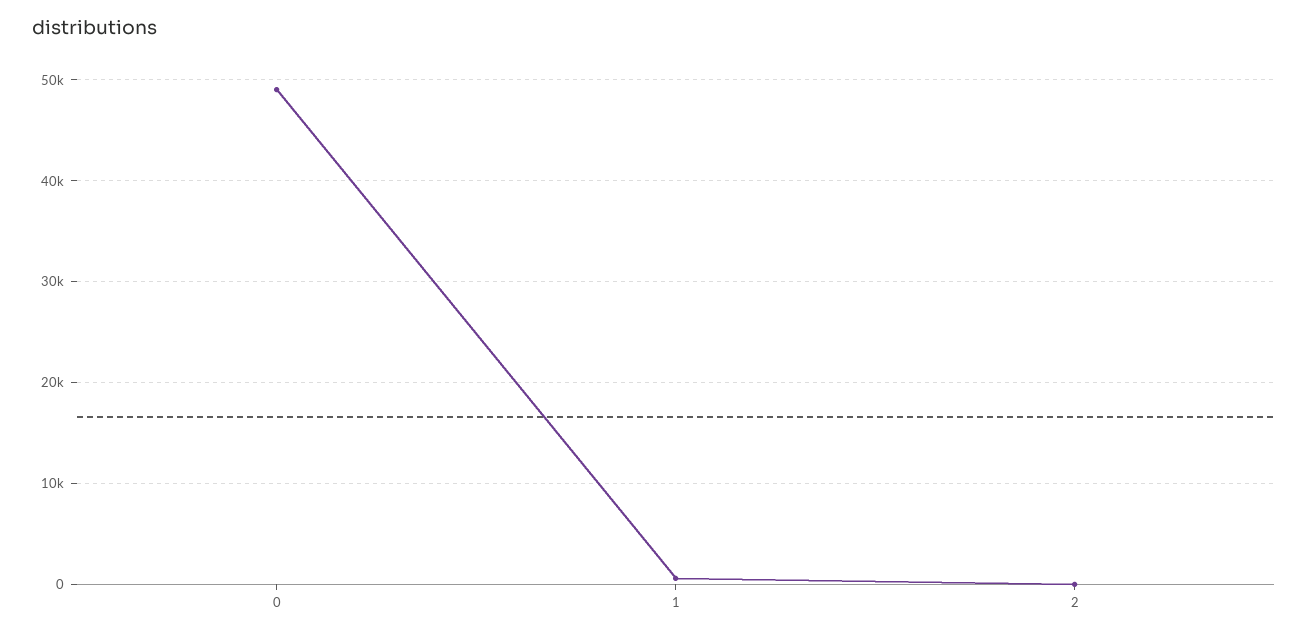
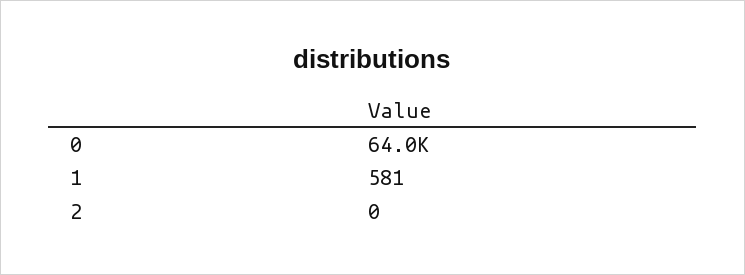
  {
-   "0": 49000,
+   "0": 64000,
    "1": 581,
    "2": 0
  }

